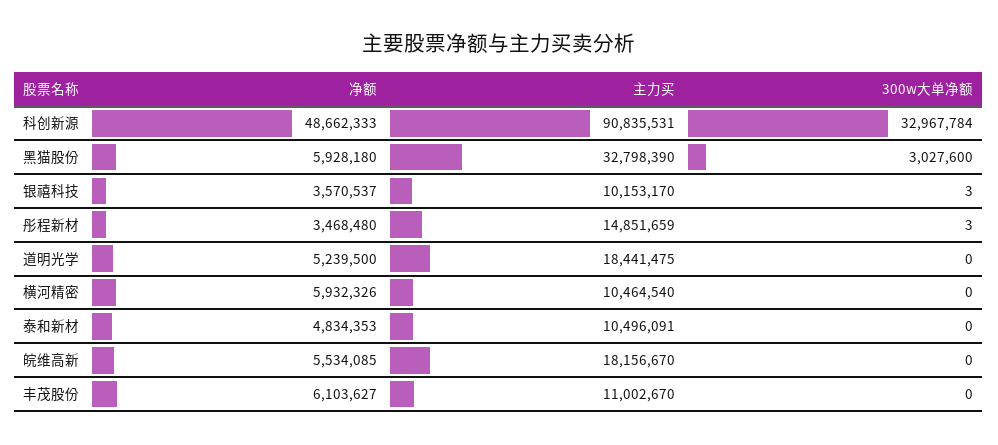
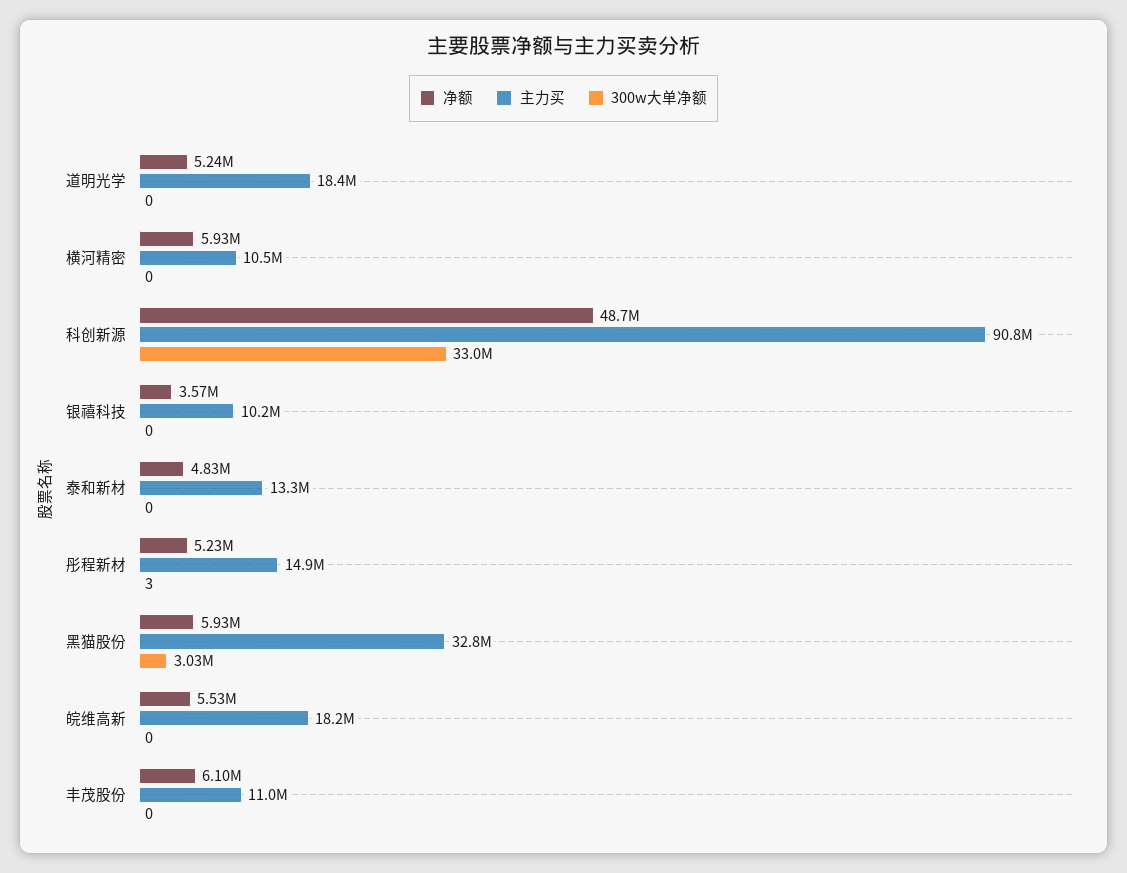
  {
    "净额": {
      "科创新源": 48662333,
      "黑猫股份": 5928180,
      "银禧科技": 3570537,
-     "彤程新材": 3468480,
+     "彤程新材": 5230000,
      "道明光学": 5239500,
      "横河精密": 5932326,
      "泰和新材": 4834353,
      "皖维高新": 5534085,
      "丰茂股份": 6103627
    },
    "主力买": {
      "科创新源": 90835531,
      "黑猫股份": 32798390,
      "银禧科技": 10153170,
      "彤程新材": 14851659,
      "道明光学": 18441475,
      "横河精密": 10464540,
-     "泰和新材": 10496091,
+     "泰和新材": 13300000,
      "皖维高新": 18156670,
      "丰茂股份": 11002670
    },
    "300w大单净额": {
      "科创新源": 32967784,
      "黑猫股份": 3027600,
-     "银禧科技": 3,
+     "银禧科技": 0,
      "彤程新材": 3,
      "道明光学": 0,
      "横河精密": 0,
      "泰和新材": 0,
      "皖维高新": 0,
      "丰茂股份": 0
    }
  }

